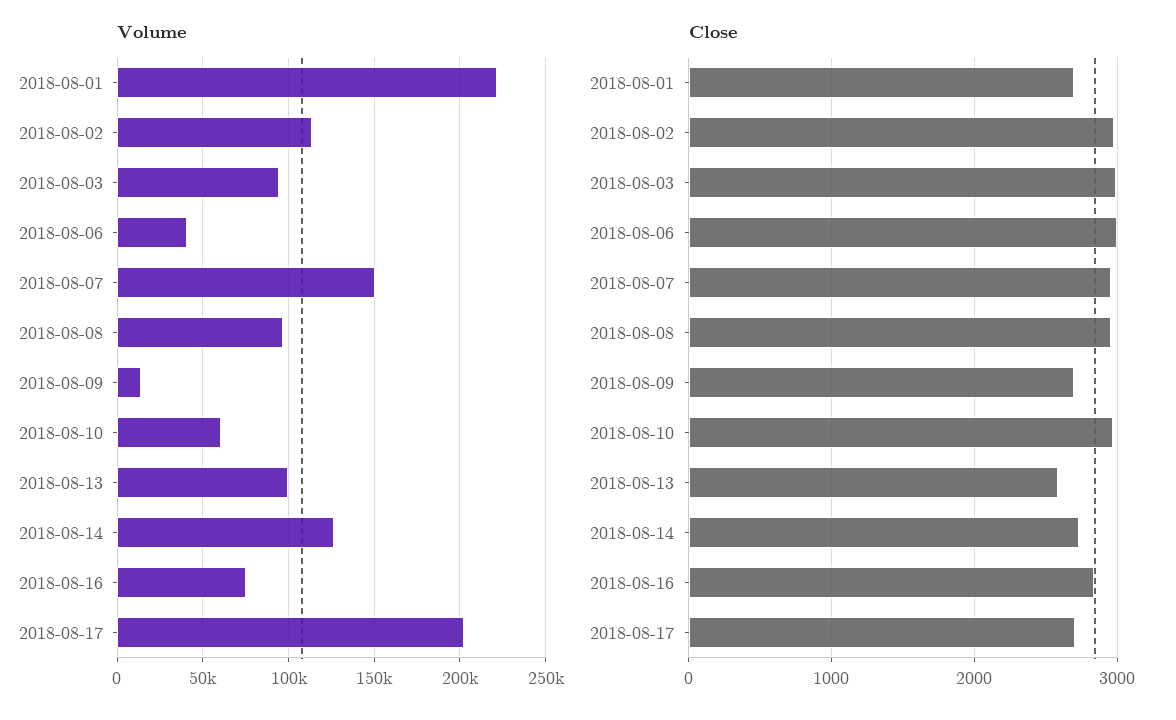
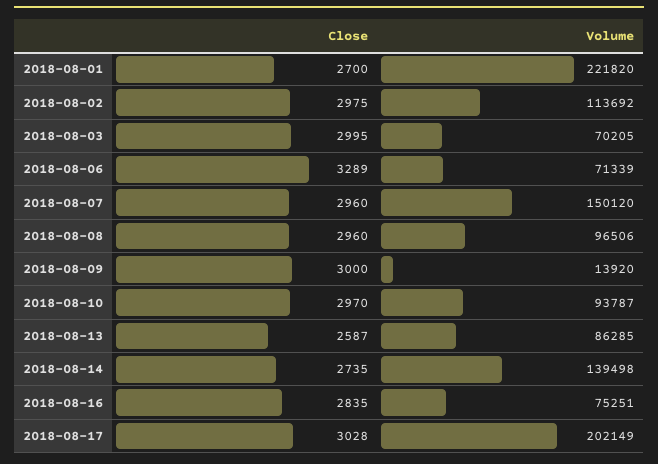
  {
    "Volume": {
      "2018-08-01": 221820,
      "2018-08-02": 113692,
-     "2018-08-03": 95000,
+     "2018-08-03": 70205,
-     "2018-08-06": 40000,
+     "2018-08-06": 71339,
      "2018-08-07": 150120,
      "2018-08-08": 96506,
      "2018-08-09": 13920,
-     "2018-08-10": 60000,
+     "2018-08-10": 93787,
-     "2018-08-13": 100000,
+     "2018-08-13": 86285,
-     "2018-08-14": 125000,
+     "2018-08-14": 139498,
      "2018-08-16": 75251,
      "2018-08-17": 202149
    },
    "Close": {
      "2018-08-01": 2700,
      "2018-08-02": 2975,
      "2018-08-03": 2995,
-     "2018-08-06": 3000,
+     "2018-08-06": 3289,
      "2018-08-07": 2960,
      "2018-08-08": 2960,
-     "2018-08-09": 2700,
+     "2018-08-09": 3000,
      "2018-08-10": 2970,
      "2018-08-13": 2587,
      "2018-08-14": 2735,
      "2018-08-16": 2835,
-     "2018-08-17": 2700
+     "2018-08-17": 3028
    }
  }

